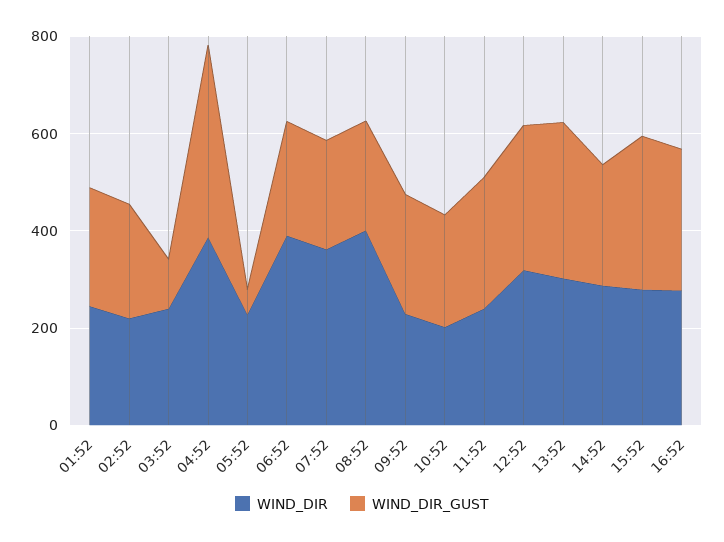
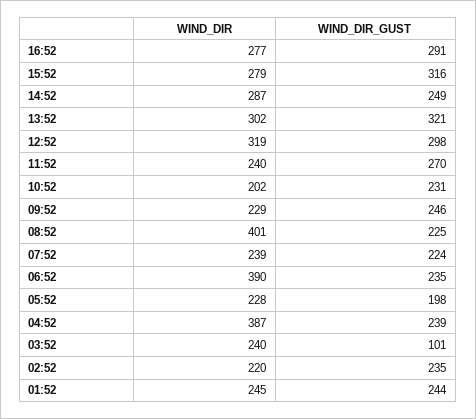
  {
    "WIND_DIR": {
      "01:52": 245,
      "02:52": 220,
      "03:52": 240,
      "04:52": 387,
      "05:52": 228,
      "06:52": 390,
-     "07:52": 350,
+     "07:52": 239,
      "08:52": 401,
      "09:52": 229,
      "10:52": 202,
      "11:52": 240,
      "12:52": 319,
      "13:52": 302,
      "14:52": 287,
      "15:52": 279,
      "16:52": 277
    },
    "WIND_DIR_GUST": {
      "01:52": 244,
      "02:52": 235,
      "03:52": 101,
-     "04:52": 400,
+     "04:52": 239,
-     "05:52": 50,
+     "05:52": 198,
      "06:52": 235,
      "07:52": 224,
      "08:52": 225,
      "09:52": 246,
      "10:52": 231,
      "11:52": 270,
      "12:52": 298,
      "13:52": 321,
      "14:52": 249,
      "15:52": 316,
      "16:52": 291
    }
  }

